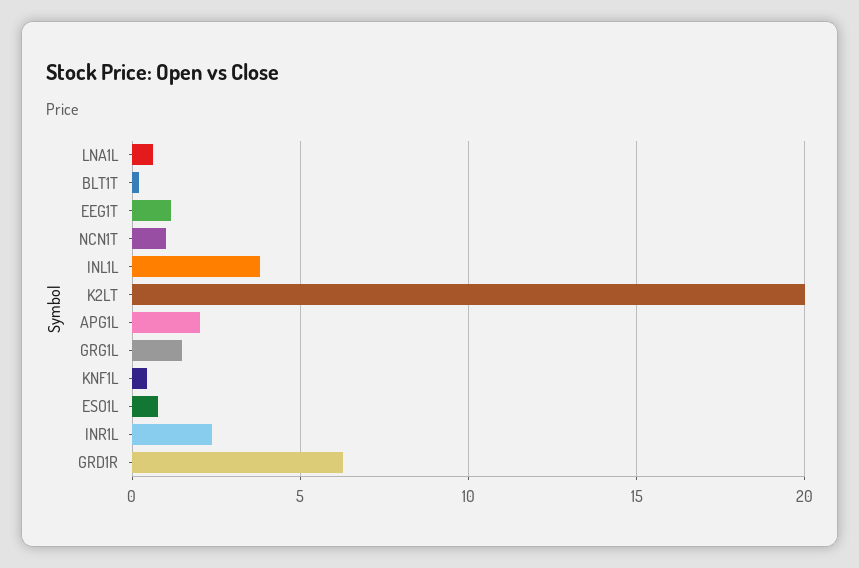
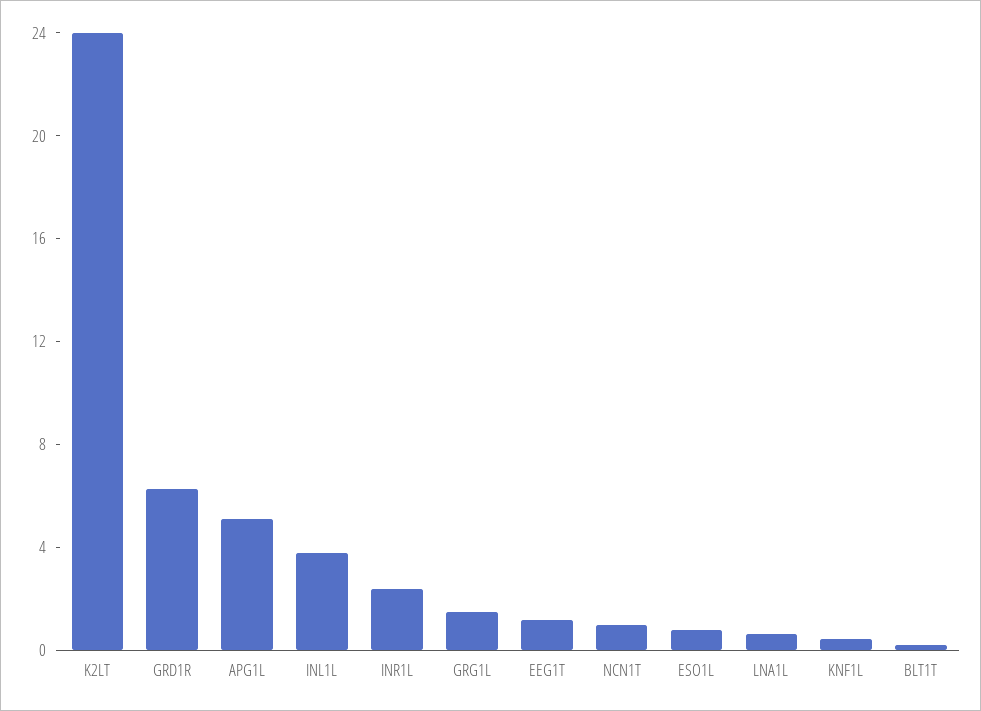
  {
    "LNA1L": 0.5,
    "BLT1T": 0,
    "EEG1T": 1,
    "NCN1T": 1,
    "INL1L": 4,
-   "K2LT": 20,
+   "K2LT": 24,
-   "APG1L": 2,
+   "APG1L": 5,
    "GRG1L": 1.5,
    "KNF1L": 0.5,
    "ESO1L": 1,
    "INR1L": 2.5,
    "GRD1R": 6.5
  }

